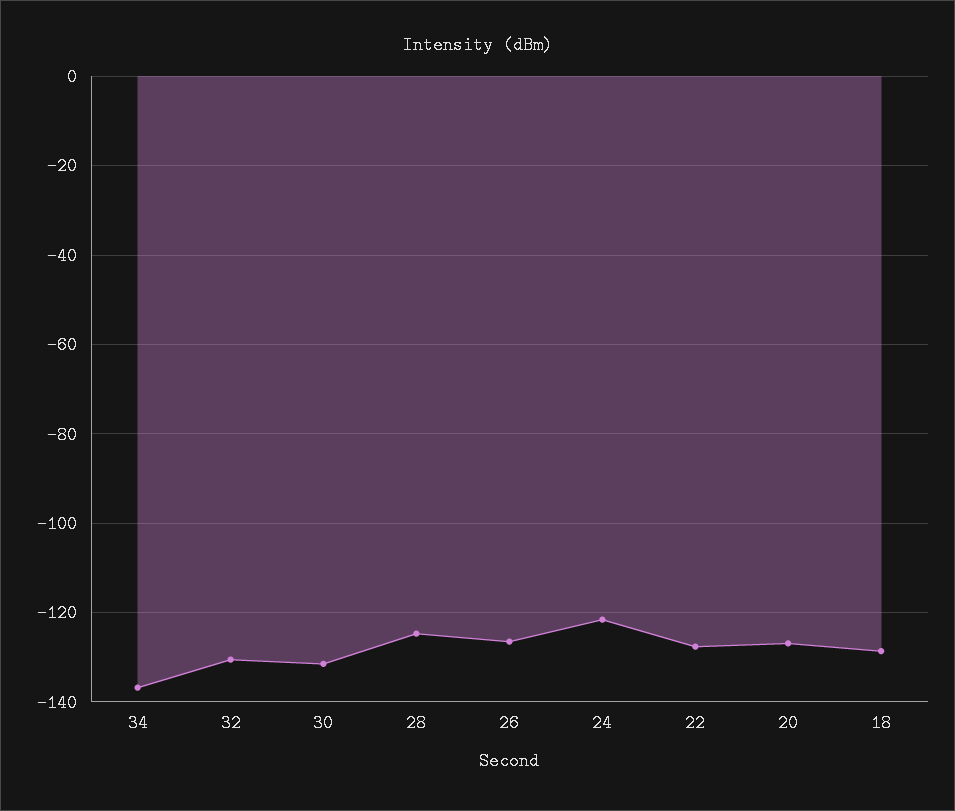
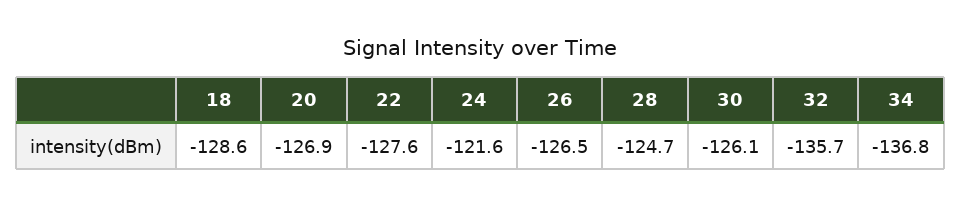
  {
    "34": -136.8,
-   "32": -130,
+   "32": -135.7,
-   "30": -132,
+   "30": -126.1,
    "28": -124.7,
    "26": -126.5,
    "24": -121.6,
    "22": -127.6,
    "20": -126.9,
    "18": -128.6
  }

